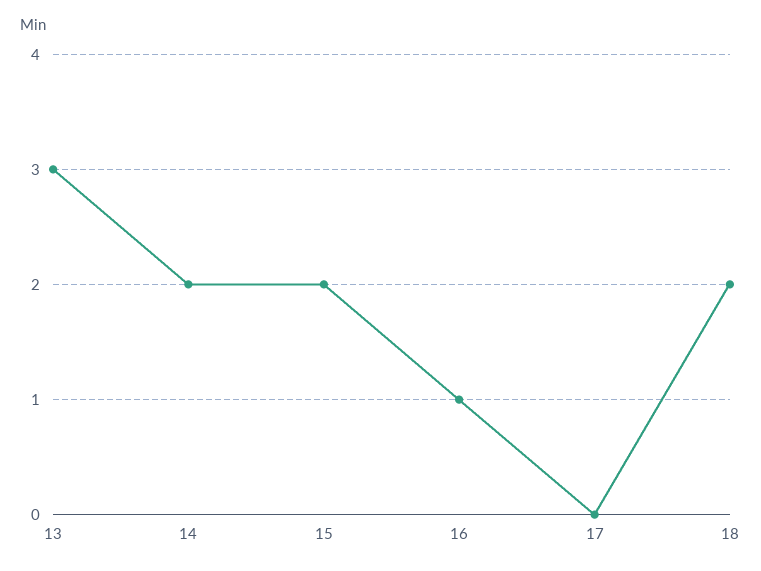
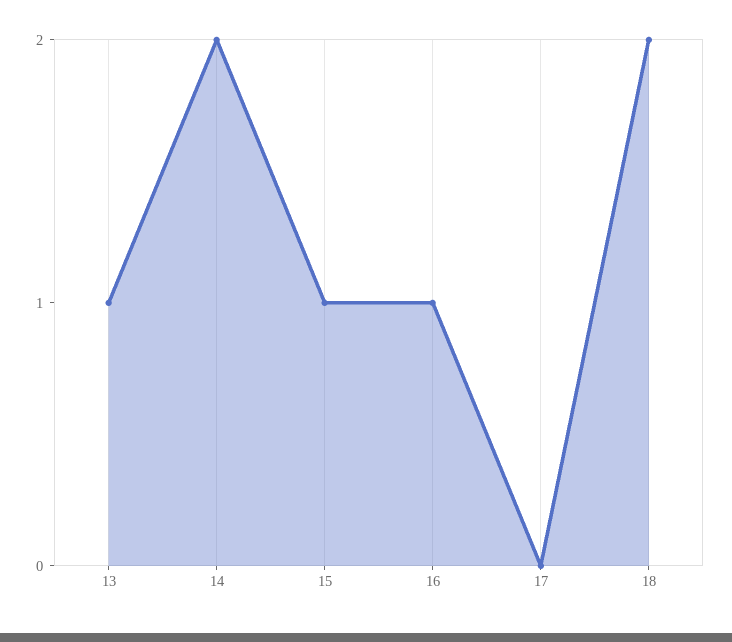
  {
-   "13": 3,
+   "13": 1,
    "14": 2,
-   "15": 2,
+   "15": 1,
    "16": 1,
    "17": 0,
    "18": 2
  }

